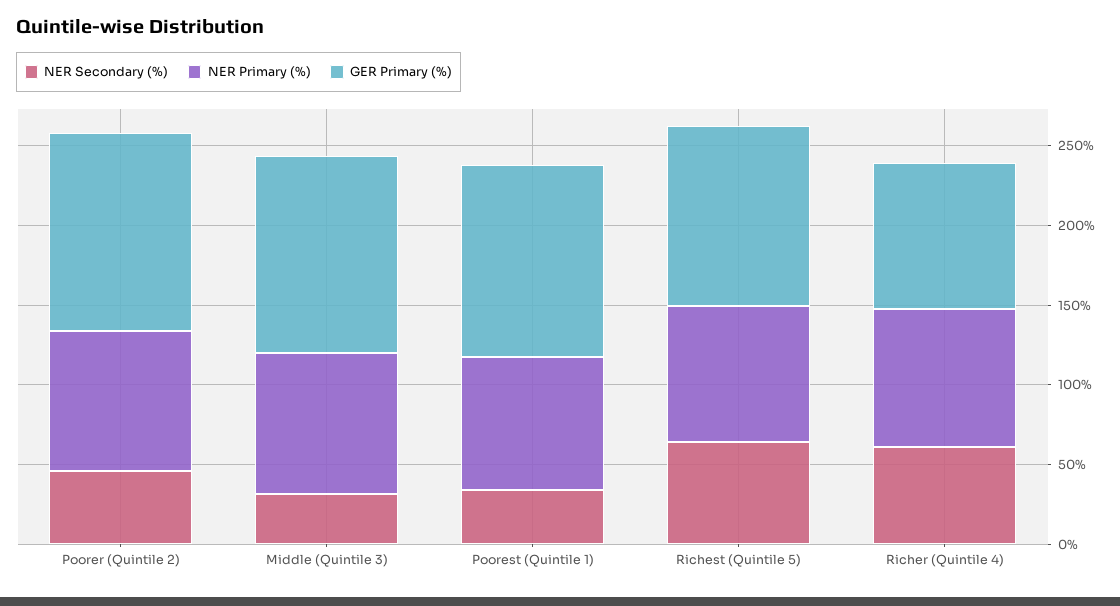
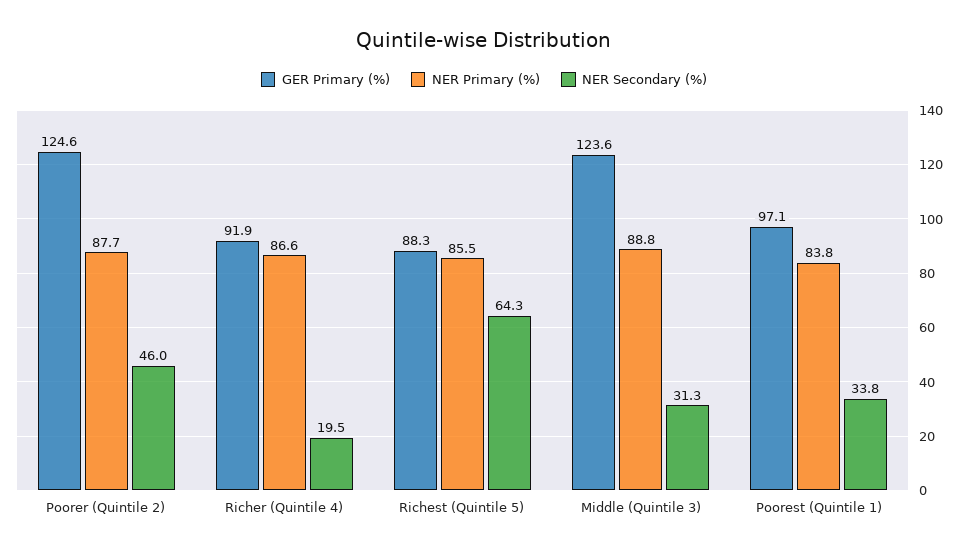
  {
    "NER Secondary (%)": {
      "Poorer (Quintile 2)": 46,
      "Middle (Quintile 3)": 31.3,
      "Poorest (Quintile 1)": 33.8,
      "Richest (Quintile 5)": 64.3,
-     "Richer (Quintile 4)": 60
+     "Richer (Quintile 4)": 19.5
    },
    "NER Primary (%)": {
      "Poorer (Quintile 2)": 87.7,
      "Middle (Quintile 3)": 88.8,
      "Poorest (Quintile 1)": 83.8,
      "Richest (Quintile 5)": 85.5,
      "Richer (Quintile 4)": 86.6
    },
    "GER Primary (%)": {
      "Poorer (Quintile 2)": 124.6,
      "Middle (Quintile 3)": 123.6,
-     "Poorest (Quintile 1)": 120,
+     "Poorest (Quintile 1)": 97.1,
-     "Richest (Quintile 5)": 110,
+     "Richest (Quintile 5)": 88.3,
      "Richer (Quintile 4)": 91.9
    }
  }

